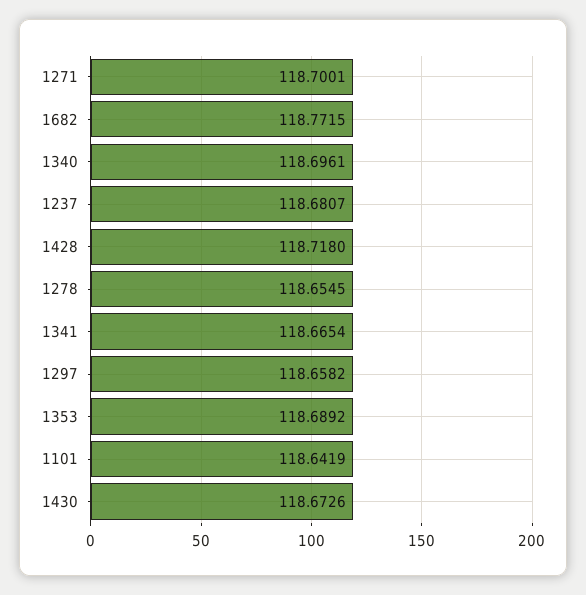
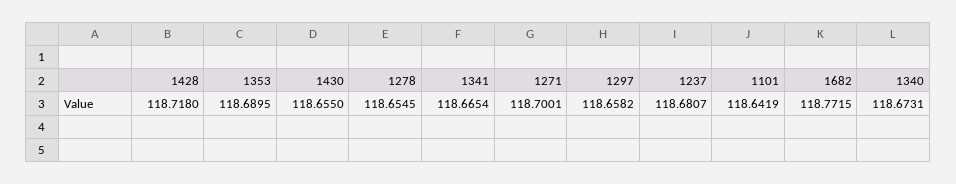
  {
    "1271": 118.7001,
    "1682": 118.7715,
-   "1340": 118.6961,
+   "1340": 118.6731,
    "1237": 118.6807,
    "1428": 118.718,
    "1278": 118.6545,
    "1341": 118.6654,
    "1297": 118.6582,
-   "1353": 118.6892,
+   "1353": 118.6895,
    "1101": 118.6419,
-   "1430": 118.6726
+   "1430": 118.655
  }

